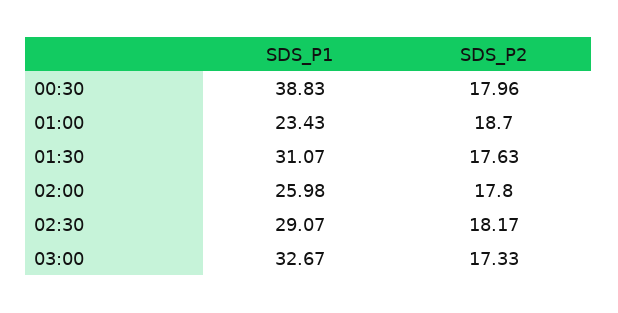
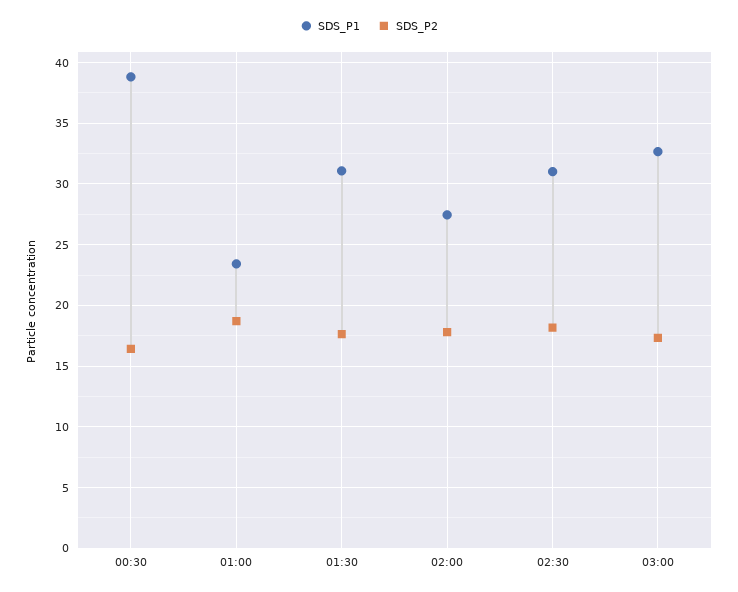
  {
    "SDS_P1": {
      "00:30": 38.83,
      "01:00": 23.43,
      "01:30": 31.07,
-     "02:00": 25.98,
+     "02:00": 27.5,
-     "02:30": 29.07,
+     "02:30": 31,
      "03:00": 32.67
    },
    "SDS_P2": {
-     "00:30": 17.96,
+     "00:30": 16.5,
      "01:00": 18.7,
      "01:30": 17.63,
      "02:00": 17.8,
      "02:30": 18.17,
      "03:00": 17.33
    }
  }

